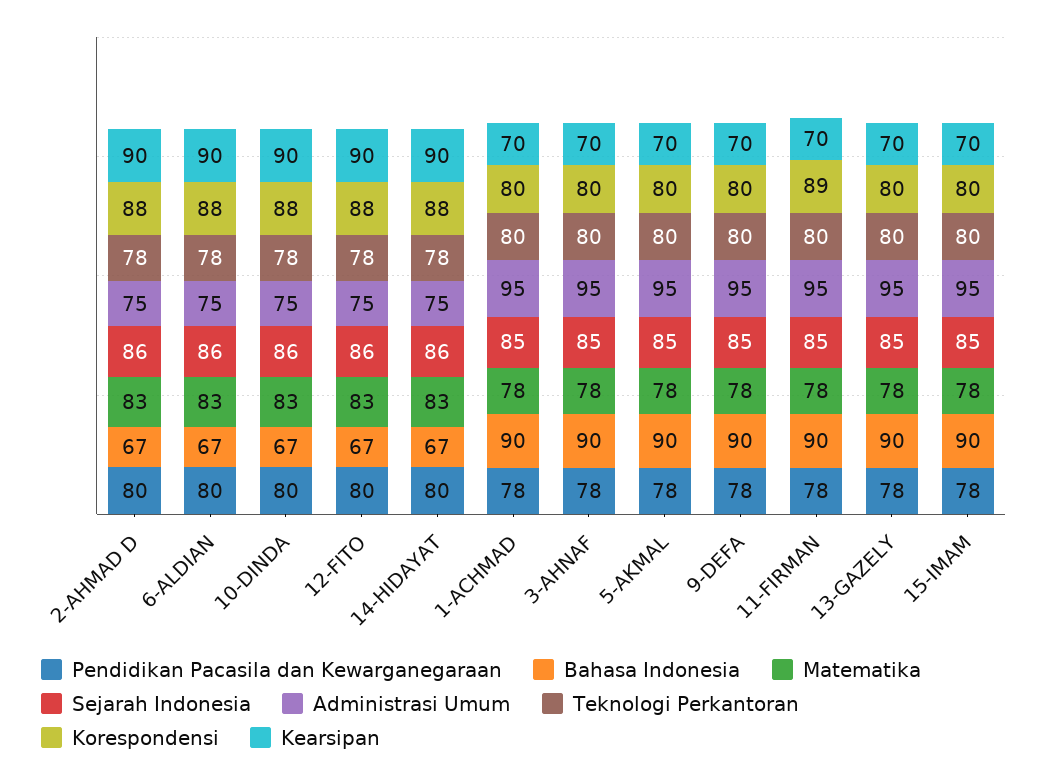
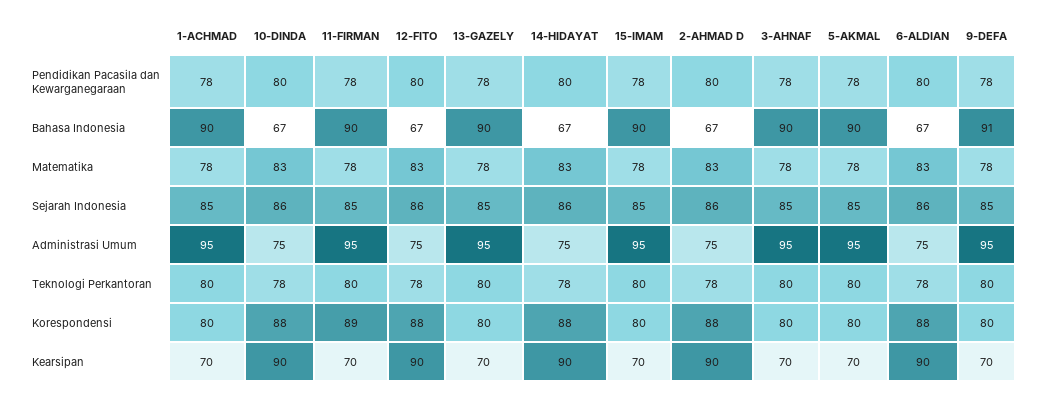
  {
    "Pendidikan Pacasila dan Kewarganegaraan": {
      "2-AHMAD D": 80,
      "6-ALDIAN": 80,
      "10-DINDA": 80,
      "12-FITO": 80,
      "14-HIDAYAT": 80,
      "1-ACHMAD": 78,
      "3-AHNAF": 78,
      "5-AKMAL": 78,
      "9-DEFA": 78,
      "11-FIRMAN": 78,
      "13-GAZELY": 78,
      "15-IMAM": 78
    },
    "Bahasa Indonesia": {
      "2-AHMAD D": 67,
      "6-ALDIAN": 67,
      "10-DINDA": 67,
      "12-FITO": 67,
      "14-HIDAYAT": 67,
      "1-ACHMAD": 90,
      "3-AHNAF": 90,
      "5-AKMAL": 90,
-     "9-DEFA": 90,
+     "9-DEFA": 91,
      "11-FIRMAN": 90,
      "13-GAZELY": 90,
      "15-IMAM": 90
    },
    "Matematika": {
      "2-AHMAD D": 83,
      "6-ALDIAN": 83,
      "10-DINDA": 83,
      "12-FITO": 83,
      "14-HIDAYAT": 83,
      "1-ACHMAD": 78,
      "3-AHNAF": 78,
      "5-AKMAL": 78,
      "9-DEFA": 78,
      "11-FIRMAN": 78,
      "13-GAZELY": 78,
      "15-IMAM": 78
    },
    "Sejarah Indonesia": {
      "2-AHMAD D": 86,
      "6-ALDIAN": 86,
      "10-DINDA": 86,
      "12-FITO": 86,
      "14-HIDAYAT": 86,
      "1-ACHMAD": 85,
      "3-AHNAF": 85,
      "5-AKMAL": 85,
      "9-DEFA": 85,
      "11-FIRMAN": 85,
      "13-GAZELY": 85,
      "15-IMAM": 85
    },
    "Administrasi Umum": {
      "2-AHMAD D": 75,
      "6-ALDIAN": 75,
      "10-DINDA": 75,
      "12-FITO": 75,
      "14-HIDAYAT": 75,
      "1-ACHMAD": 95,
      "3-AHNAF": 95,
      "5-AKMAL": 95,
      "9-DEFA": 95,
      "11-FIRMAN": 95,
      "13-GAZELY": 95,
      "15-IMAM": 95
    },
    "Teknologi Perkantoran": {
      "2-AHMAD D": 78,
      "6-ALDIAN": 78,
      "10-DINDA": 78,
      "12-FITO": 78,
      "14-HIDAYAT": 78,
      "1-ACHMAD": 80,
      "3-AHNAF": 80,
      "5-AKMAL": 80,
      "9-DEFA": 80,
      "11-FIRMAN": 80,
      "13-GAZELY": 80,
      "15-IMAM": 80
    },
    "Korespondensi": {
      "2-AHMAD D": 88,
      "6-ALDIAN": 88,
      "10-DINDA": 88,
      "12-FITO": 88,
      "14-HIDAYAT": 88,
      "1-ACHMAD": 80,
      "3-AHNAF": 80,
      "5-AKMAL": 80,
      "9-DEFA": 80,
      "11-FIRMAN": 89,
      "13-GAZELY": 80,
      "15-IMAM": 80
    },
    "Kearsipan": {
      "2-AHMAD D": 90,
      "6-ALDIAN": 90,
      "10-DINDA": 90,
      "12-FITO": 90,
      "14-HIDAYAT": 90,
      "1-ACHMAD": 70,
      "3-AHNAF": 70,
      "5-AKMAL": 70,
      "9-DEFA": 70,
      "11-FIRMAN": 70,
      "13-GAZELY": 70,
      "15-IMAM": 70
    }
  }

